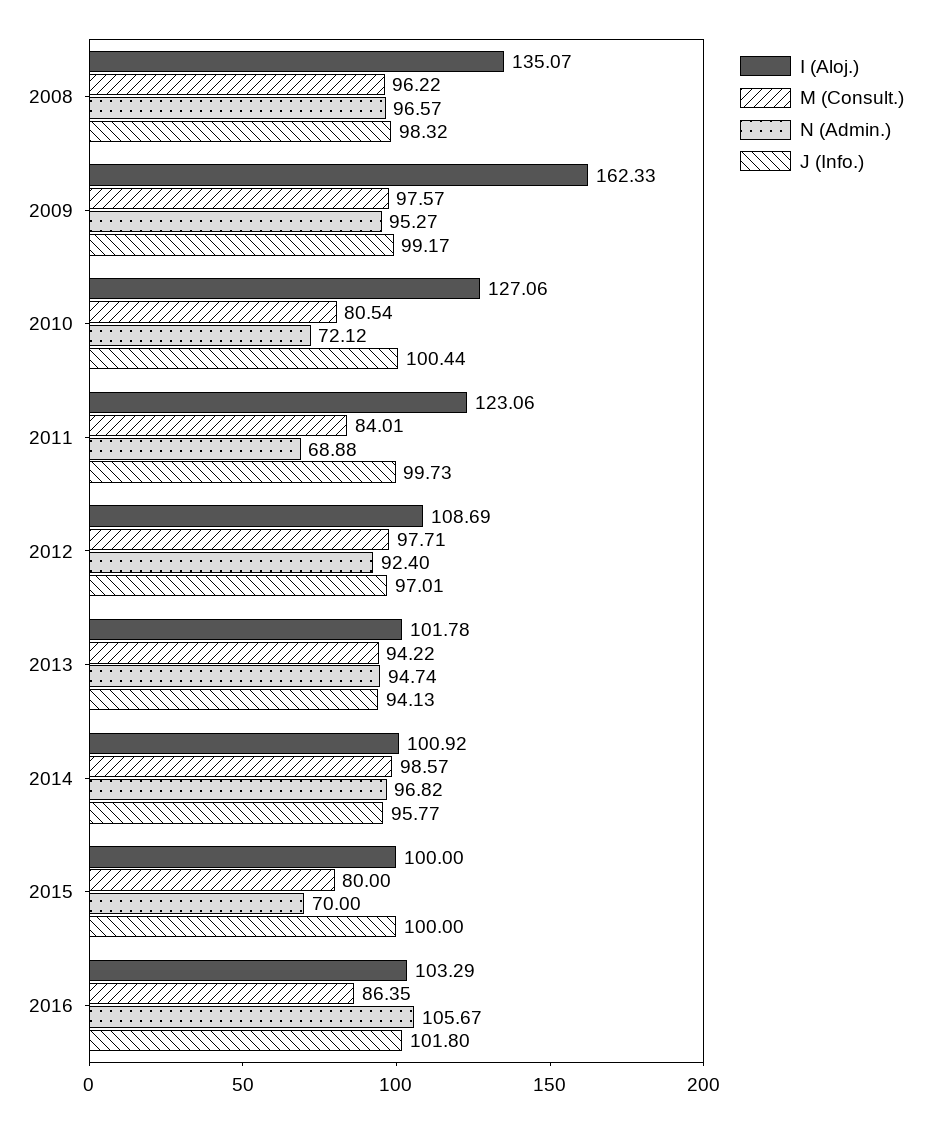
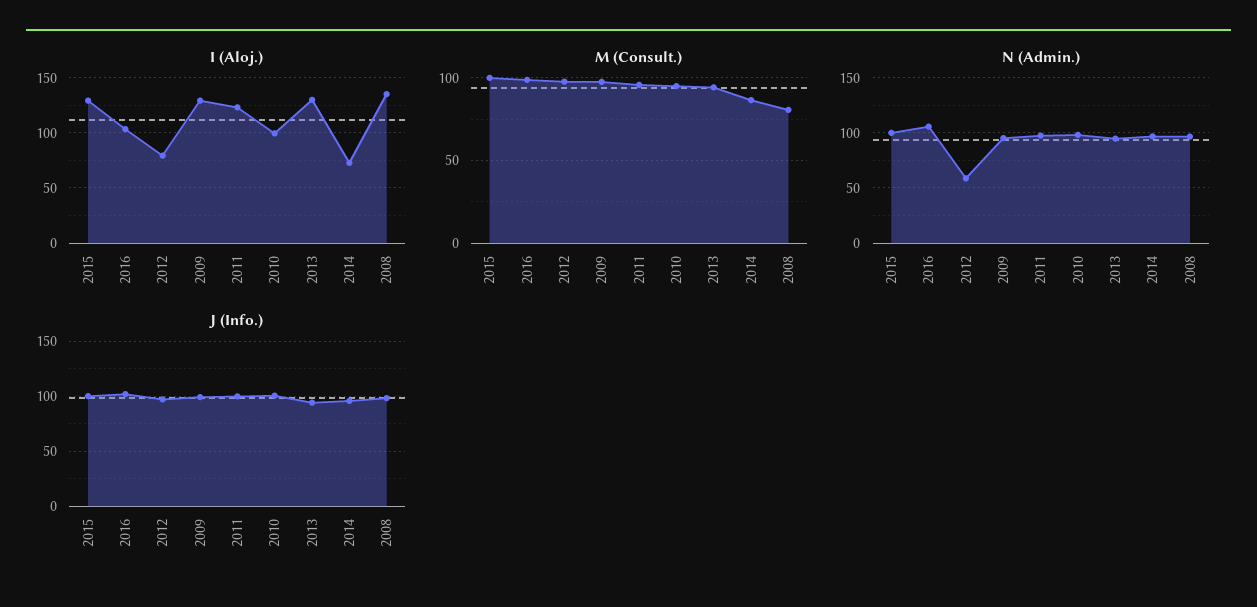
  {
    "I (Aloj.)": {
      "2008": 135.07,
-     "2009": 162.33,
+     "2009": 130,
-     "2010": 127.06,
+     "2010": 100,
      "2011": 123.06,
-     "2012": 108.69,
+     "2012": 80,
-     "2013": 101.78,
+     "2013": 130,
-     "2014": 100.92,
+     "2014": 70,
-     "2015": 100,
+     "2015": 130,
      "2016": 103.29
    },
    "M (Consult.)": {
-     "2008": 96.22,
+     "2008": 80,
      "2009": 97.57,
-     "2010": 80.54,
+     "2010": 95,
-     "2011": 84.01,
+     "2011": 95,
      "2012": 97.71,
      "2013": 94.22,
-     "2014": 98.57,
+     "2014": 85,
-     "2015": 80,
+     "2015": 100,
-     "2016": 86.35
+     "2016": 100
    },
    "N (Admin.)": {
      "2008": 96.57,
      "2009": 95.27,
-     "2010": 72.12,
+     "2010": 100,
-     "2011": 68.88,
+     "2011": 100,
-     "2012": 92.4,
+     "2012": 60,
      "2013": 94.74,
      "2014": 96.82,
-     "2015": 70,
+     "2015": 100,
      "2016": 105.67
    },
    "J (Info.)": {
      "2008": 98.32,
      "2009": 99.17,
      "2010": 100.44,
      "2011": 99.73,
      "2012": 97.01,
      "2013": 94.13,
      "2014": 95.77,
      "2015": 100,
      "2016": 101.8
    }
  }

